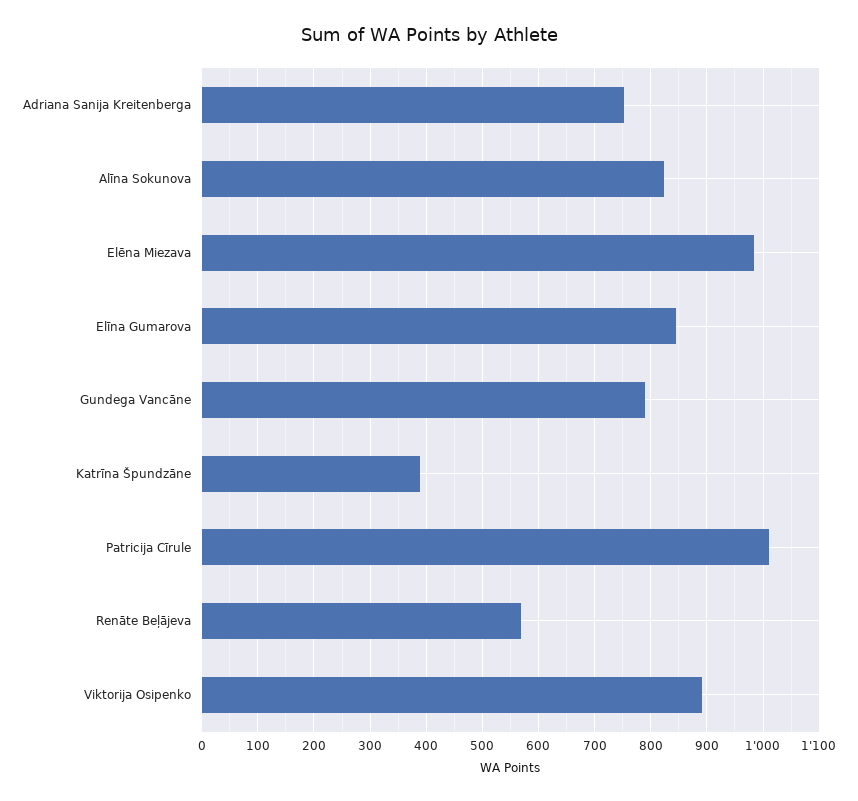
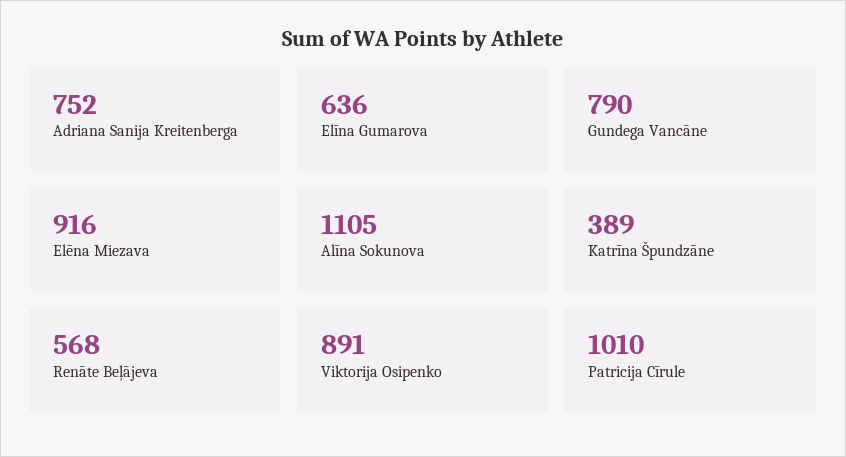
  {
    "Adriana Sanija Kreitenberga": 752,
-   "Alīna Sokunova": 820,
+   "Alīna Sokunova": 1105,
-   "Elēna Miezava": 980,
+   "Elēna Miezava": 916,
-   "Elīna Gumarova": 840,
+   "Elīna Gumarova": 636,
    "Gundega Vancāne": 790,
    "Katrīna Špundzāne": 389,
    "Patricija Cīrule": 1010,
    "Renāte Beļājeva": 568,
    "Viktorija Osipenko": 891
  }

